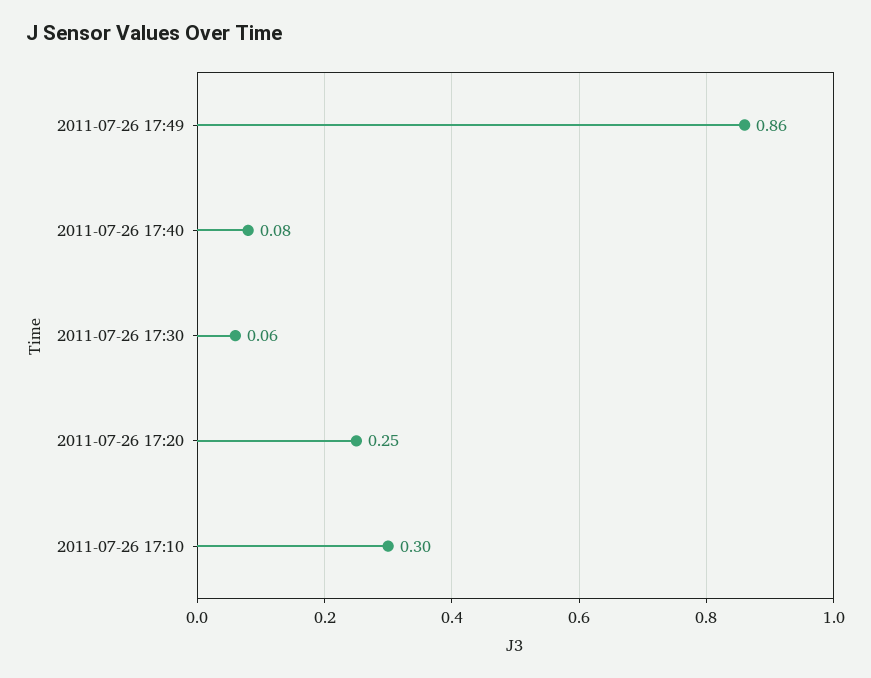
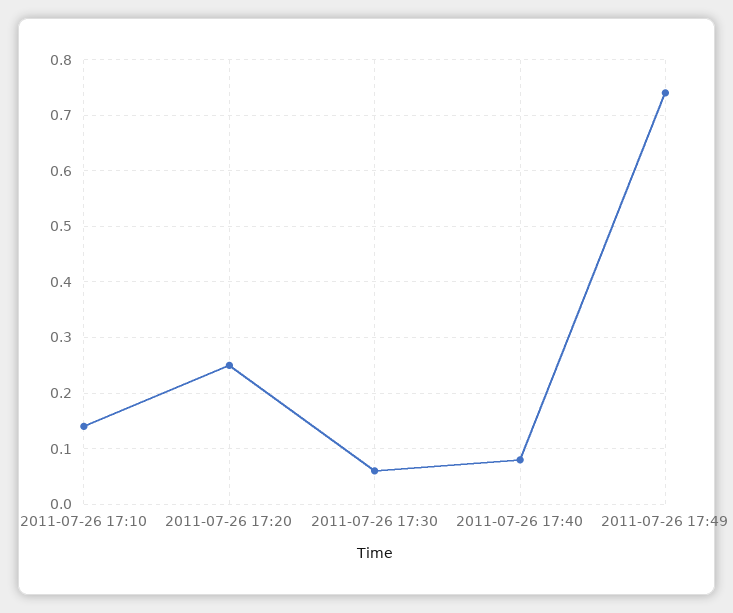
  {
-   "2011-07-26 17:49": 0.86,
+   "2011-07-26 17:49": 0.75,
    "2011-07-26 17:40": 0.08,
    "2011-07-26 17:30": 0.06,
    "2011-07-26 17:20": 0.25,
-   "2011-07-26 17:10": 0.3
+   "2011-07-26 17:10": 0.15
  }

